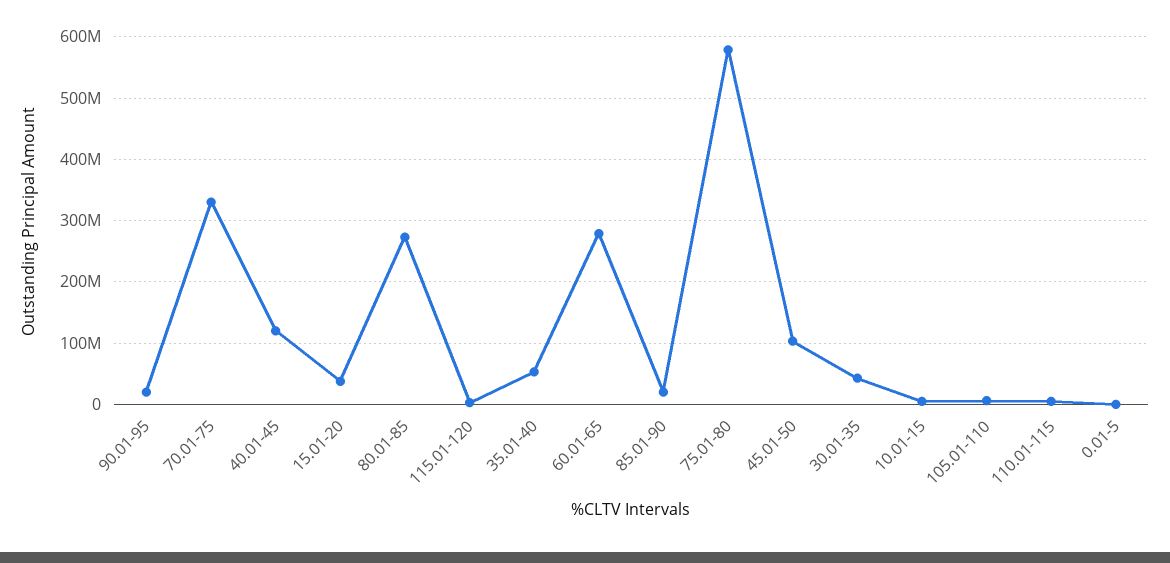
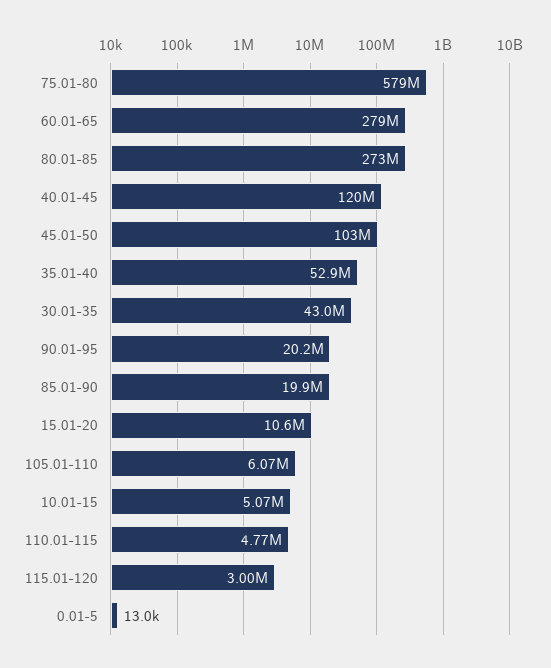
  {
    "90.01-95": 20200000,
-   "70.01-75": 330000000,
    "40.01-45": 120000000,
-   "15.01-20": 40000000,
+   "15.01-20": 10600000,
    "80.01-85": 273000000,
    "115.01-120": 3000000,
    "35.01-40": 52900000,
    "60.01-65": 279000000,
    "85.01-90": 19900000,
    "75.01-80": 579000000,
    "45.01-50": 103000000,
    "30.01-35": 43000000,
    "10.01-15": 5070000,
    "105.01-110": 6070000,
    "110.01-115": 4770000,
    "0.01-5": 13000
  }

